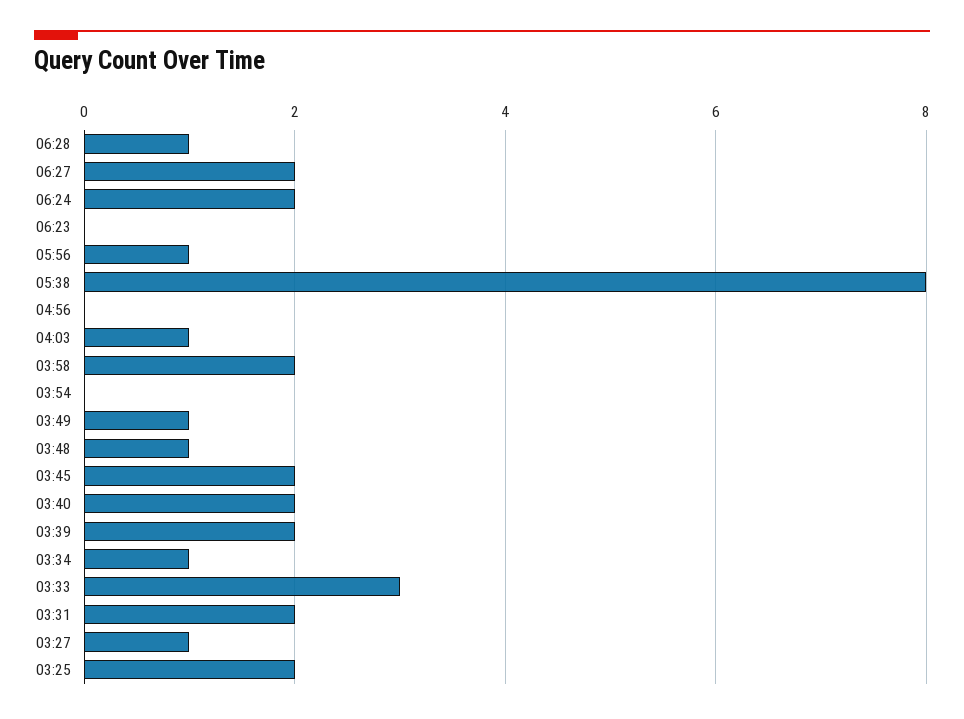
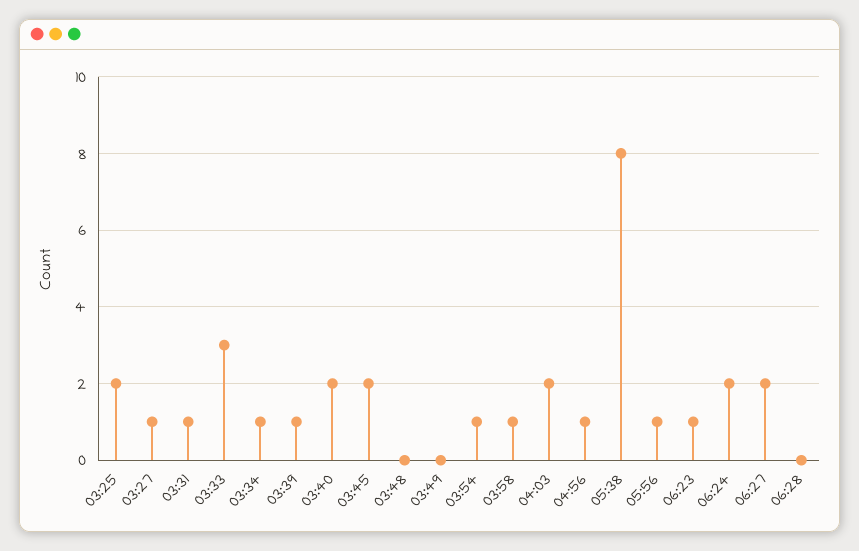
  {
-   "06:28": 1,
+   "06:28": 0,
    "06:27": 2,
    "06:24": 2,
-   "06:23": 0,
+   "06:23": 1,
    "05:56": 1,
    "05:38": 8,
-   "04:56": 0,
+   "04:56": 1,
-   "04:03": 1,
+   "04:03": 2,
-   "03:58": 2,
+   "03:58": 1,
-   "03:54": 0,
+   "03:54": 1,
-   "03:49": 1,
+   "03:49": 0,
-   "03:48": 1,
+   "03:48": 0,
    "03:45": 2,
    "03:40": 2,
-   "03:39": 2,
+   "03:39": 1,
    "03:34": 1,
    "03:33": 3,
-   "03:31": 2,
+   "03:31": 1,
    "03:27": 1,
    "03:25": 2
  }

